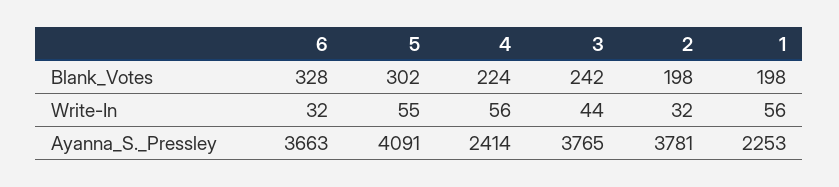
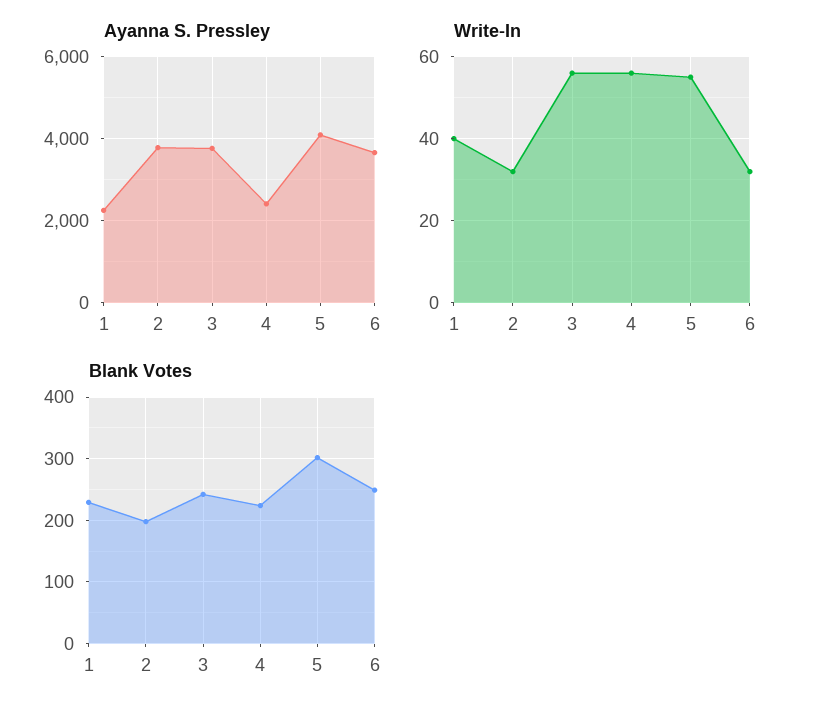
  {
    "Blank_Votes": {
-     "6": 328,
+     "6": 250,
      "5": 302,
      "4": 224,
      "3": 242,
      "2": 198,
-     "1": 198
+     "1": 230
    },
    "Write-In": {
      "6": 32,
      "5": 55,
      "4": 56,
-     "3": 44,
+     "3": 55,
      "2": 32,
-     "1": 56
+     "1": 40
    },
    "Ayanna_S._Pressley": {
      "6": 3663,
      "5": 4091,
      "4": 2414,
      "3": 3765,
      "2": 3781,
      "1": 2253
    }
  }

